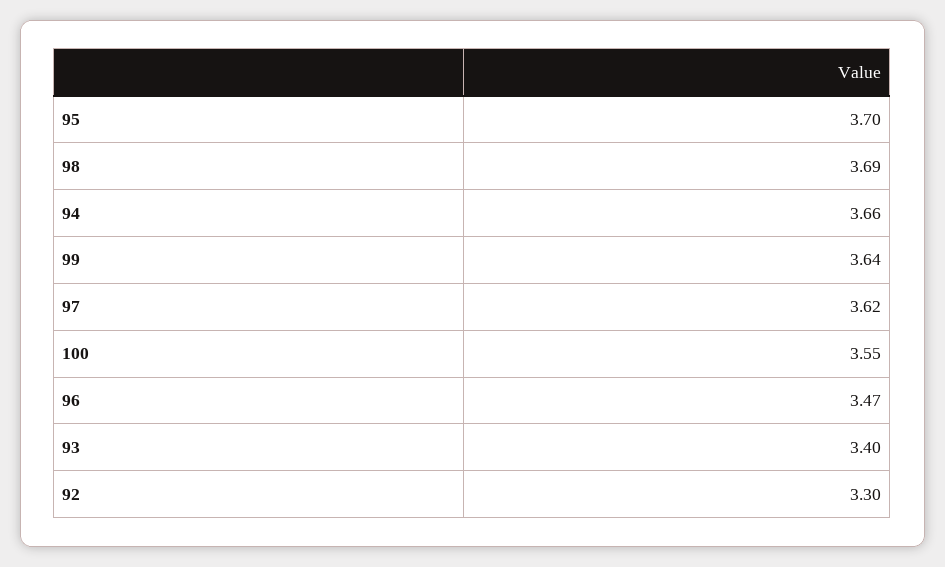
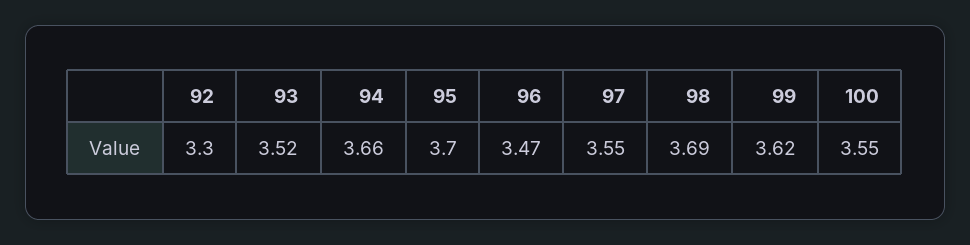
  {
    "95": 3.7,
    "98": 3.69,
    "94": 3.66,
-   "99": 3.64,
+   "99": 3.62,
-   "97": 3.62,
+   "97": 3.55,
    "100": 3.55,
    "96": 3.47,
-   "93": 3.4,
+   "93": 3.52,
    "92": 3.3
  }

